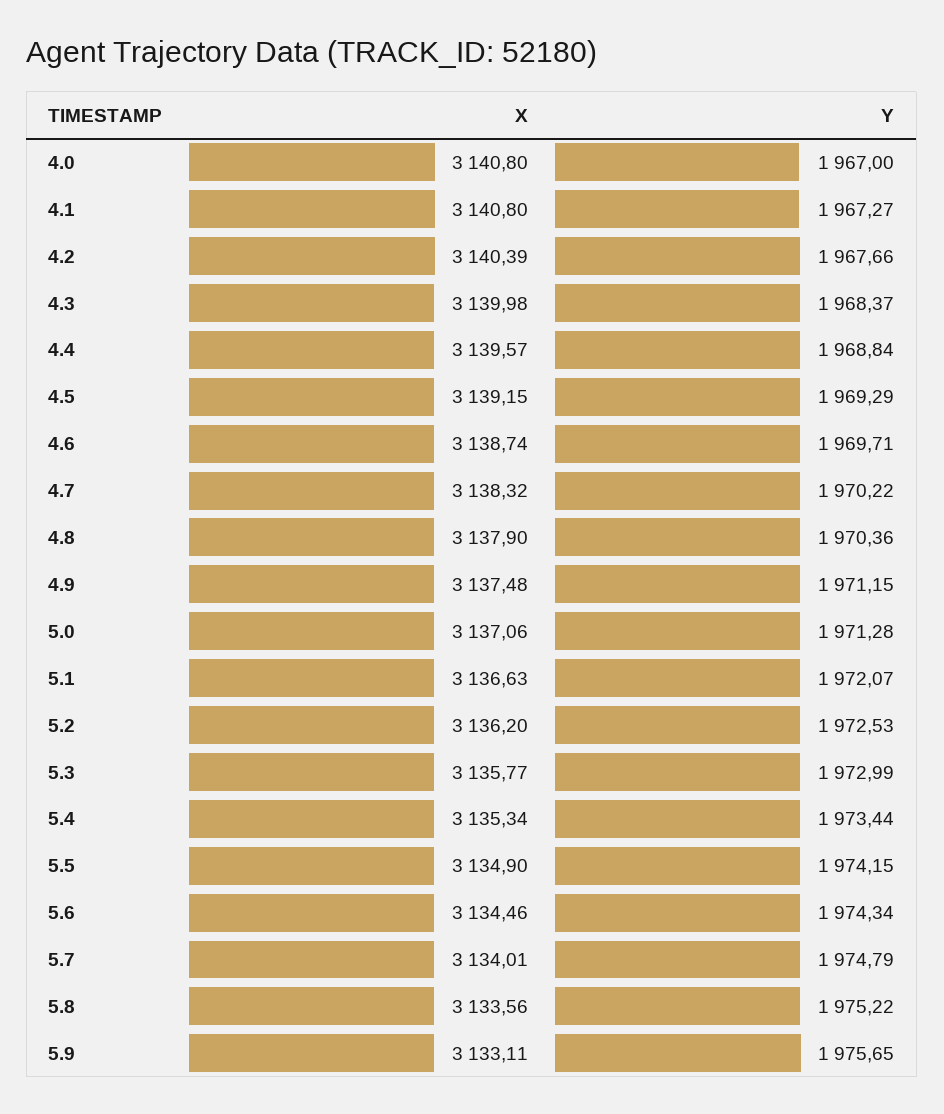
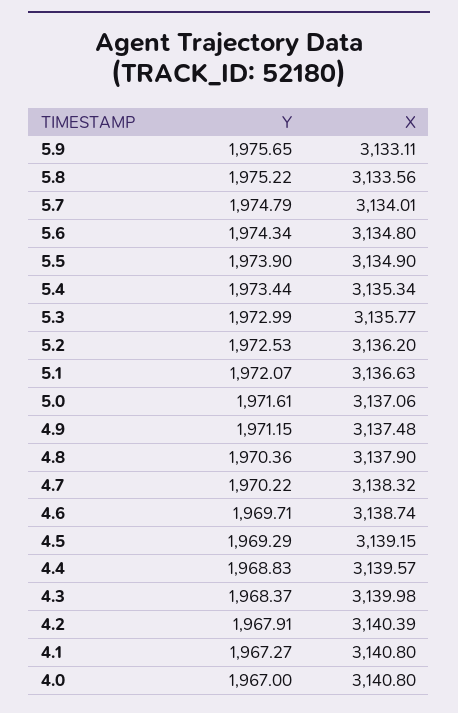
  {
    "X": {
      "4.0": 3140.8,
      "4.1": 3140.8,
      "4.2": 3140.39,
      "4.3": 3139.98,
      "4.4": 3139.57,
      "4.5": 3139.15,
      "4.6": 3138.74,
      "4.7": 3138.32,
      "4.8": 3137.9,
      "4.9": 3137.48,
      "5.0": 3137.06,
      "5.1": 3136.63,
      "5.2": 3136.2,
      "5.3": 3135.77,
      "5.4": 3135.34,
      "5.5": 3134.9,
-     "5.6": 3134.46,
+     "5.6": 3134.8,
      "5.7": 3134.01,
      "5.8": 3133.56,
      "5.9": 3133.11
    },
    "Y": {
      "4.0": 1967,
      "4.1": 1967.27,
-     "4.2": 1967.66,
+     "4.2": 1967.91,
      "4.3": 1968.37,
-     "4.4": 1968.84,
+     "4.4": 1968.83,
      "4.5": 1969.29,
      "4.6": 1969.71,
      "4.7": 1970.22,
      "4.8": 1970.36,
      "4.9": 1971.15,
-     "5.0": 1971.28,
+     "5.0": 1971.61,
      "5.1": 1972.07,
      "5.2": 1972.53,
      "5.3": 1972.99,
      "5.4": 1973.44,
-     "5.5": 1974.15,
+     "5.5": 1973.9,
      "5.6": 1974.34,
      "5.7": 1974.79,
      "5.8": 1975.22,
      "5.9": 1975.65
    }
  }

